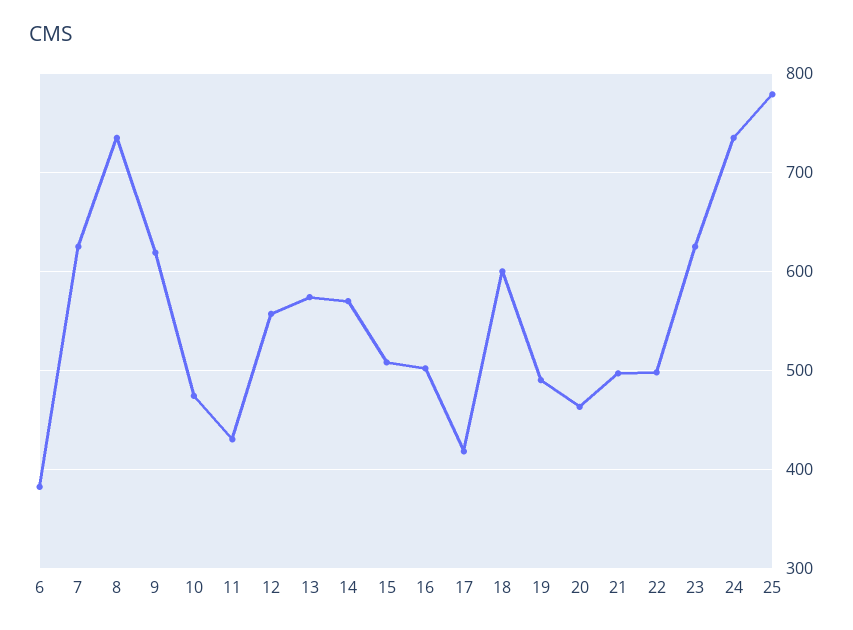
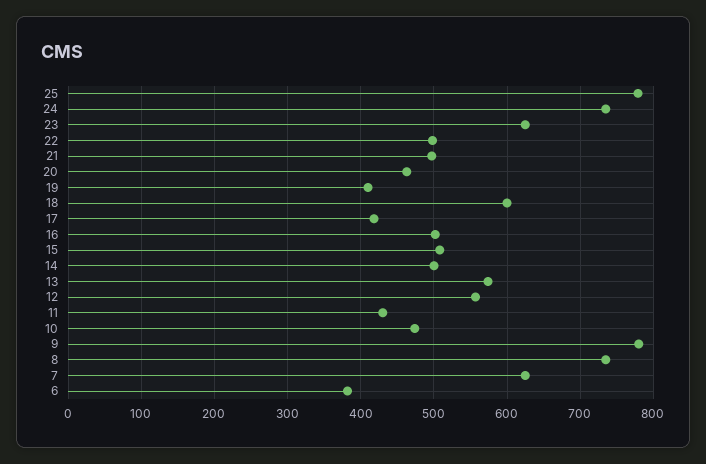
  {
    "6": 380,
    "7": 630,
    "8": 740,
-   "9": 620,
+   "9": 780,
    "10": 470,
    "11": 430,
    "12": 560,
    "13": 570,
-   "14": 570,
+   "14": 500,
    "15": 510,
    "16": 500,
    "17": 420,
    "18": 600,
-   "19": 490,
+   "19": 410,
    "20": 460,
    "21": 500,
    "22": 500,
    "23": 630,
    "24": 740,
    "25": 780
  }

